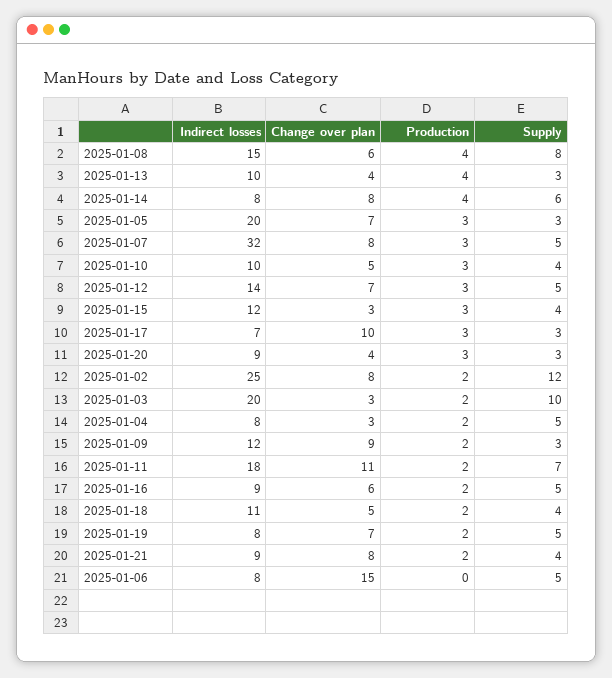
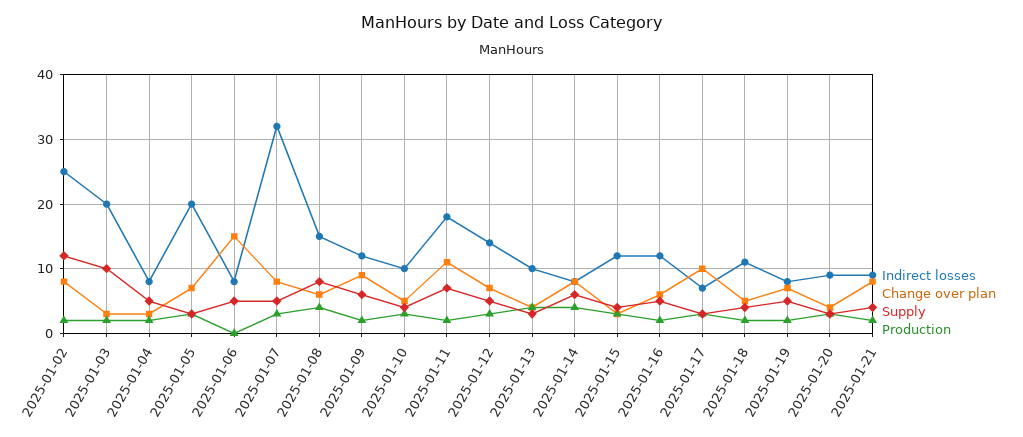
  {
    "Indirect losses": {
      "2025-01-08": 15,
      "2025-01-13": 10,
      "2025-01-14": 8,
      "2025-01-05": 20,
      "2025-01-07": 32,
      "2025-01-10": 10,
      "2025-01-12": 14,
      "2025-01-15": 12,
      "2025-01-17": 7,
      "2025-01-20": 9,
      "2025-01-02": 25,
      "2025-01-03": 20,
      "2025-01-04": 8,
      "2025-01-09": 12,
      "2025-01-11": 18,
-     "2025-01-16": 9,
+     "2025-01-16": 12,
      "2025-01-18": 11,
      "2025-01-19": 8,
      "2025-01-21": 9,
      "2025-01-06": 8
    },
    "Change over plan": {
      "2025-01-08": 6,
      "2025-01-13": 4,
      "2025-01-14": 8,
      "2025-01-05": 7,
      "2025-01-07": 8,
      "2025-01-10": 5,
      "2025-01-12": 7,
      "2025-01-15": 3,
      "2025-01-17": 10,
      "2025-01-20": 4,
      "2025-01-02": 8,
      "2025-01-03": 3,
      "2025-01-04": 3,
      "2025-01-09": 9,
      "2025-01-11": 11,
      "2025-01-16": 6,
      "2025-01-18": 5,
      "2025-01-19": 7,
      "2025-01-21": 8,
      "2025-01-06": 15
    },
    "Production": {
      "2025-01-08": 4,
      "2025-01-13": 4,
      "2025-01-14": 4,
      "2025-01-05": 3,
      "2025-01-07": 3,
      "2025-01-10": 3,
      "2025-01-12": 3,
      "2025-01-15": 3,
      "2025-01-17": 3,
      "2025-01-20": 3,
      "2025-01-02": 2,
      "2025-01-03": 2,
      "2025-01-04": 2,
      "2025-01-09": 2,
      "2025-01-11": 2,
      "2025-01-16": 2,
      "2025-01-18": 2,
      "2025-01-19": 2,
      "2025-01-21": 2,
      "2025-01-06": 0
    },
    "Supply": {
      "2025-01-08": 8,
      "2025-01-13": 3,
      "2025-01-14": 6,
      "2025-01-05": 3,
      "2025-01-07": 5,
      "2025-01-10": 4,
      "2025-01-12": 5,
      "2025-01-15": 4,
      "2025-01-17": 3,
      "2025-01-20": 3,
      "2025-01-02": 12,
      "2025-01-03": 10,
      "2025-01-04": 5,
-     "2025-01-09": 3,
+     "2025-01-09": 6,
      "2025-01-11": 7,
      "2025-01-16": 5,
      "2025-01-18": 4,
      "2025-01-19": 5,
      "2025-01-21": 4,
      "2025-01-06": 5
    }
  }

